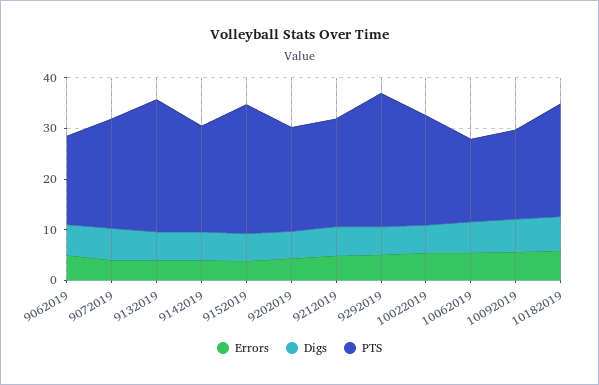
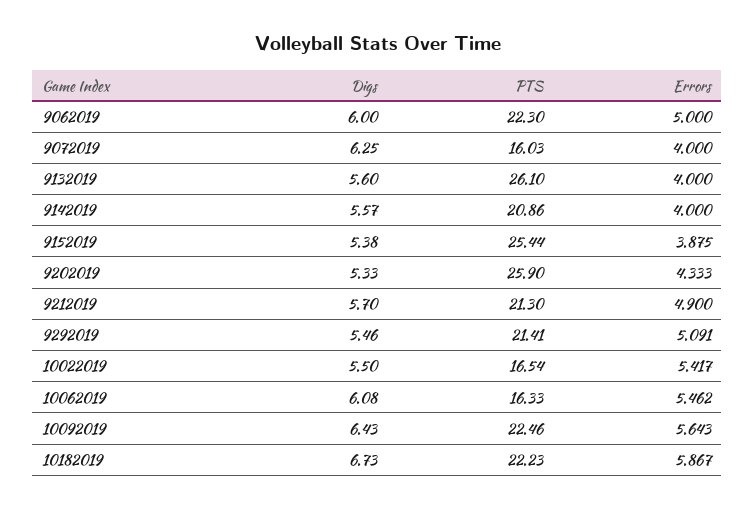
  {
    "Errors": {
      "9062019": 5,
      "9072019": 4,
      "9132019": 4,
      "9142019": 4,
      "9152019": 3.875,
      "9202019": 4.333,
      "9212019": 4.9,
      "9292019": 5.091,
      "10022019": 5.417,
      "10062019": 5.462,
      "10092019": 5.643,
      "10182019": 5.867
    },
    "Digs": {
      "9062019": 6,
      "9072019": 6.25,
      "9132019": 5.6,
      "9142019": 5.57,
      "9152019": 5.38,
      "9202019": 5.33,
      "9212019": 5.7,
      "9292019": 5.46,
      "10022019": 5.5,
      "10062019": 6.08,
      "10092019": 6.43,
      "10182019": 6.73
    },
    "PTS": {
-     "9062019": 18,
+     "9062019": 22.3,
-     "9072019": 22,
+     "9072019": 16.03,
      "9132019": 26.1,
      "9142019": 20.86,
      "9152019": 25.44,
-     "9202019": 20,
+     "9202019": 25.9,
      "9212019": 21.3,
-     "9292019": 26,
+     "9292019": 21.41,
-     "10022019": 22,
+     "10022019": 16.54,
      "10062019": 16.33,
-     "10092019": 18,
+     "10092019": 22.46,
      "10182019": 22.23
    }
  }

